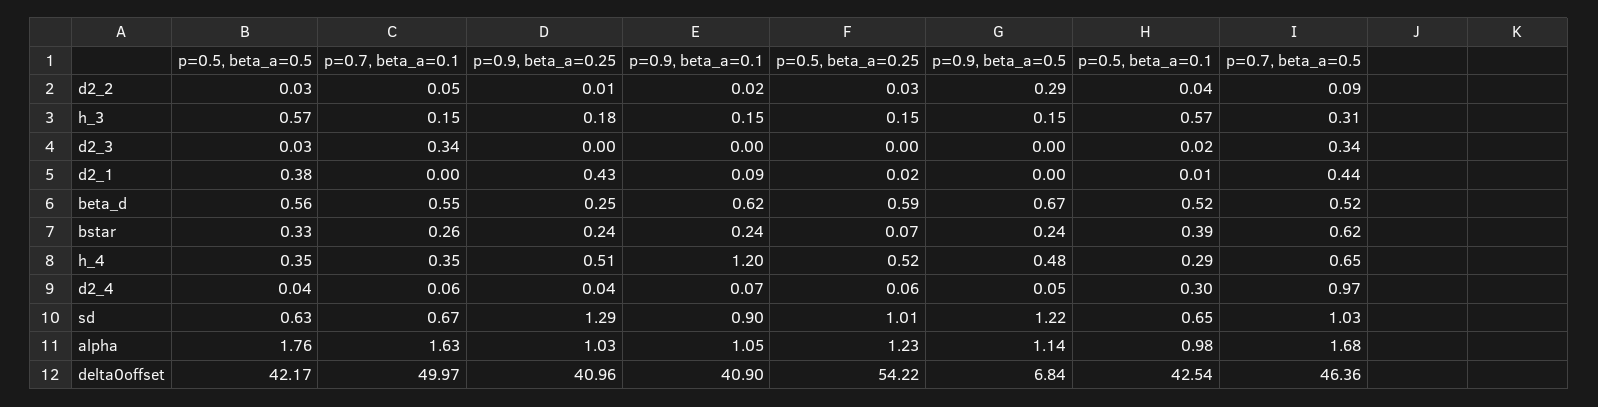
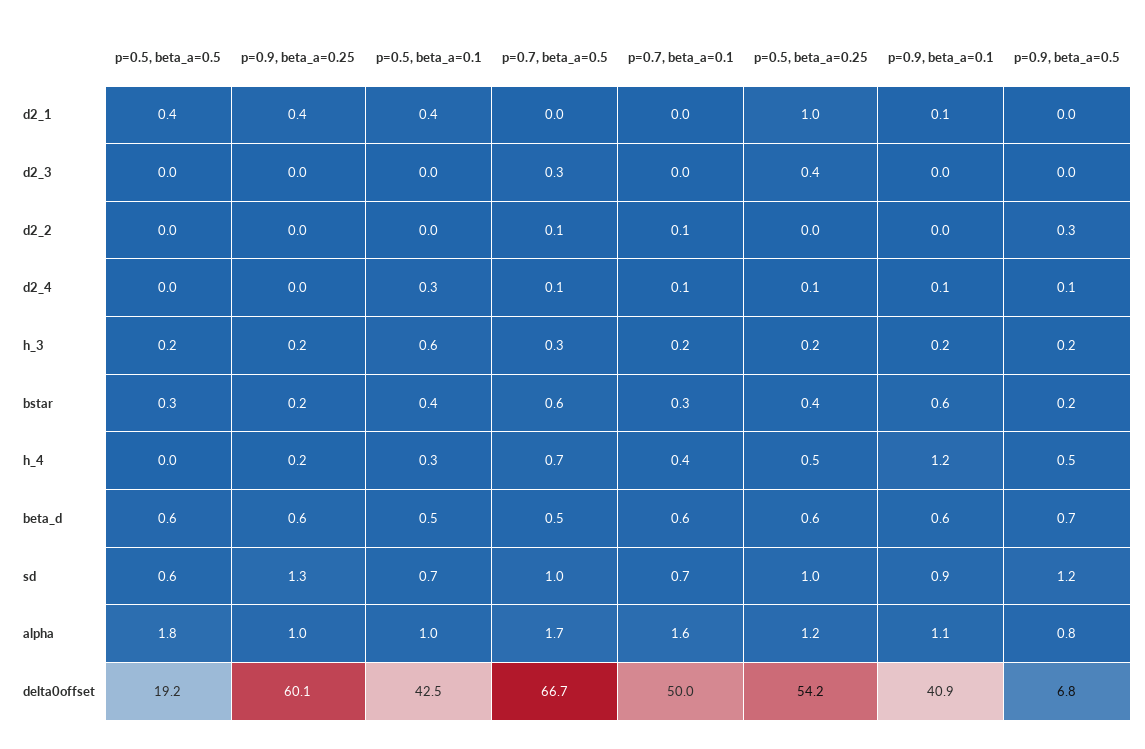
  {
    "p=0.5, beta_a=0.5": {
      "d2_2": 0.03,
-     "h_3": 0.57,
+     "h_3": 0.2,
      "d2_3": 0.03,
      "d2_1": 0.38,
      "beta_d": 0.56,
      "bstar": 0.33,
-     "h_4": 0.35,
+     "h_4": 0,
      "d2_4": 0.04,
      "sd": 0.63,
      "alpha": 1.76,
-     "delta0offset": 42.17
+     "delta0offset": 19.2
    },
    "p=0.7, beta_a=0.1": {
      "d2_2": 0.05,
      "h_3": 0.15,
-     "d2_3": 0.34,
+     "d2_3": 0,
      "d2_1": 0,
      "beta_d": 0.55,
      "bstar": 0.26,
      "h_4": 0.35,
      "d2_4": 0.06,
      "sd": 0.67,
      "alpha": 1.63,
      "delta0offset": 49.97
    },
    "p=0.9, beta_a=0.25": {
      "d2_2": 0.01,
      "h_3": 0.18,
      "d2_3": 0,
      "d2_1": 0.43,
-     "beta_d": 0.25,
+     "beta_d": 0.6,
      "bstar": 0.24,
-     "h_4": 0.51,
+     "h_4": 0.2,
      "d2_4": 0.04,
      "sd": 1.29,
      "alpha": 1.03,
-     "delta0offset": 40.96
+     "delta0offset": 60.1
    },
    "p=0.9, beta_a=0.1": {
      "d2_2": 0.02,
      "h_3": 0.15,
      "d2_3": 0,
      "d2_1": 0.09,
      "beta_d": 0.62,
-     "bstar": 0.24,
+     "bstar": 0.6,
      "h_4": 1.2,
      "d2_4": 0.07,
      "sd": 0.9,
      "alpha": 1.05,
      "delta0offset": 40.9
    },
    "p=0.5, beta_a=0.25": {
      "d2_2": 0.03,
      "h_3": 0.15,
-     "d2_3": 0,
+     "d2_3": 0.4,
-     "d2_1": 0.02,
+     "d2_1": 1,
      "beta_d": 0.59,
-     "bstar": 0.07,
+     "bstar": 0.4,
      "h_4": 0.52,
      "d2_4": 0.06,
      "sd": 1.01,
      "alpha": 1.23,
      "delta0offset": 54.22
    },
    "p=0.9, beta_a=0.5": {
      "d2_2": 0.29,
      "h_3": 0.15,
      "d2_3": 0,
      "d2_1": 0,
      "beta_d": 0.67,
      "bstar": 0.24,
      "h_4": 0.48,
      "d2_4": 0.05,
      "sd": 1.22,
-     "alpha": 1.14,
+     "alpha": 0.8,
      "delta0offset": 6.84
    },
    "p=0.5, beta_a=0.1": {
      "d2_2": 0.04,
      "h_3": 0.57,
      "d2_3": 0.02,
-     "d2_1": 0.01,
+     "d2_1": 0.4,
      "beta_d": 0.52,
      "bstar": 0.39,
      "h_4": 0.29,
      "d2_4": 0.3,
      "sd": 0.65,
      "alpha": 0.98,
      "delta0offset": 42.54
    },
    "p=0.7, beta_a=0.5": {
      "d2_2": 0.09,
      "h_3": 0.31,
      "d2_3": 0.34,
-     "d2_1": 0.44,
+     "d2_1": 0,
      "beta_d": 0.52,
      "bstar": 0.62,
      "h_4": 0.65,
-     "d2_4": 0.97,
+     "d2_4": 0.1,
      "sd": 1.03,
      "alpha": 1.68,
-     "delta0offset": 46.36
+     "delta0offset": 66.7
    }
  }

